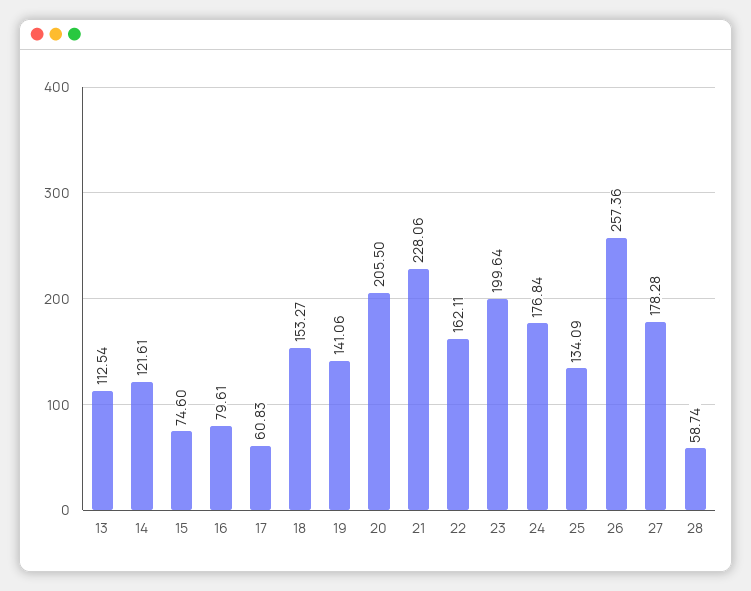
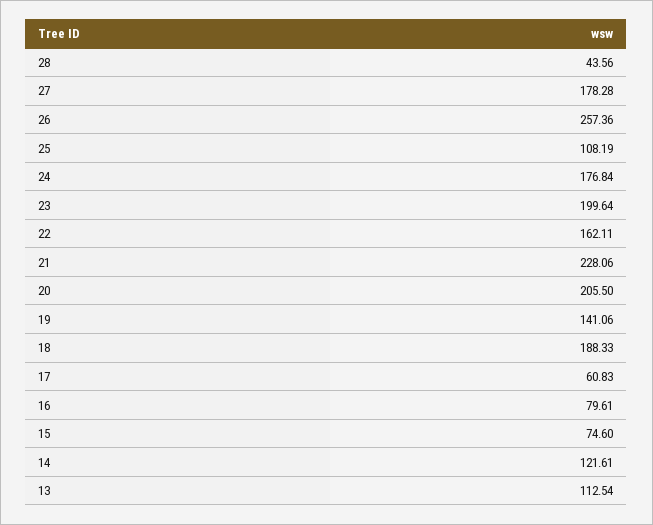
  {
    "13": 112.54,
    "14": 121.61,
    "15": 74.6,
    "16": 79.61,
    "17": 60.83,
-   "18": 153.27,
+   "18": 188.33,
    "19": 141.06,
    "20": 205.5,
    "21": 228.06,
    "22": 162.11,
    "23": 199.64,
    "24": 176.84,
-   "25": 134.09,
+   "25": 108.19,
    "26": 257.36,
    "27": 178.28,
-   "28": 58.74
+   "28": 43.56
  }

